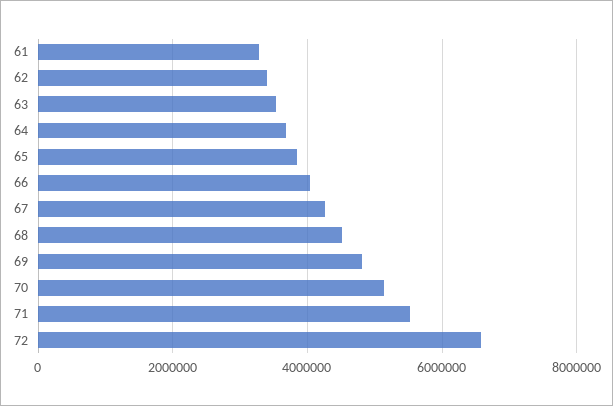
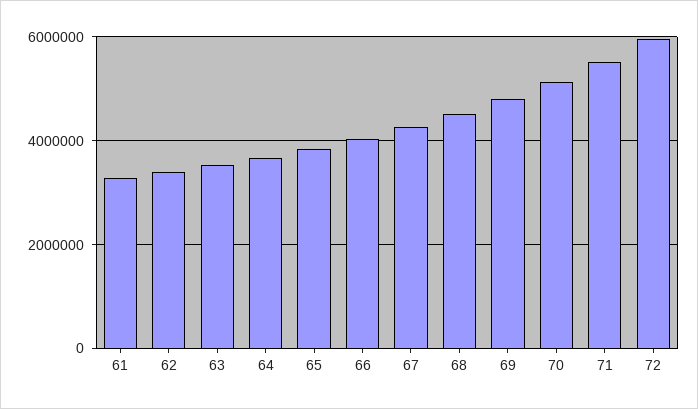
  {
    "61": 3200000,
    "62": 3400000,
    "63": 3600000,
    "64": 3600000,
    "65": 3800000,
    "66": 4000000,
    "67": 4200000,
    "68": 4600000,
    "69": 4800000,
    "70": 5200000,
    "71": 5600000,
-   "72": 6600000
+   "72": 6000000
  }

